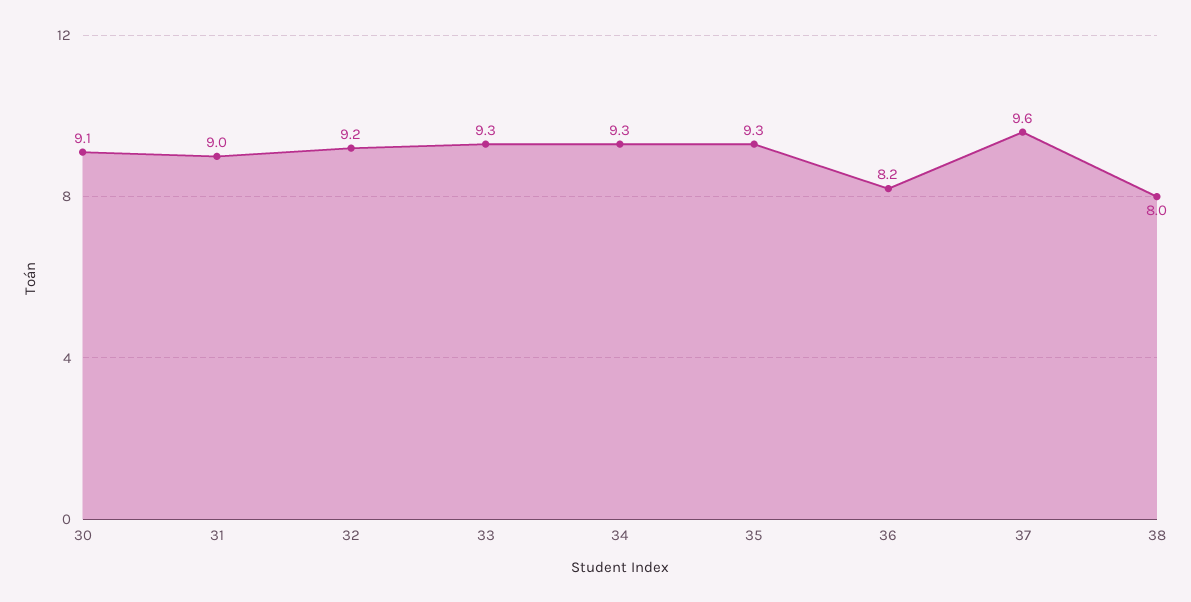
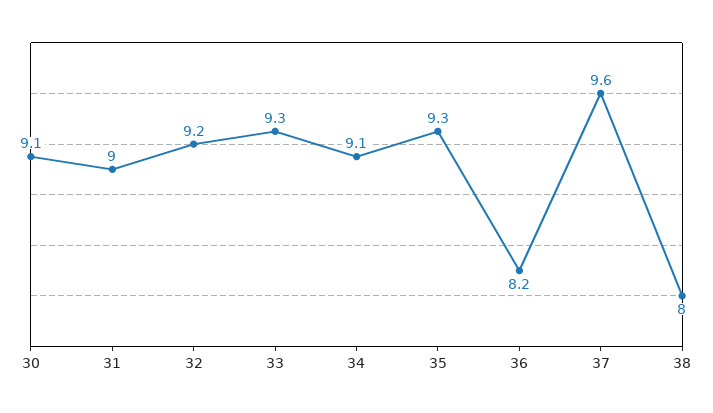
  {
    "30": 9.1,
    "31": 9,
    "32": 9.2,
    "33": 9.3,
-   "34": 9.3,
+   "34": 9.1,
    "35": 9.3,
    "36": 8.2,
    "37": 9.6,
    "38": 8
  }

